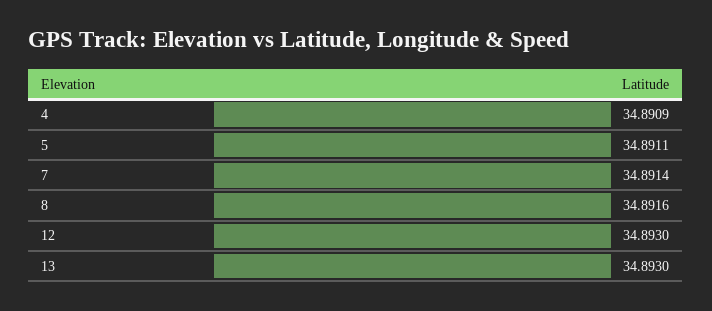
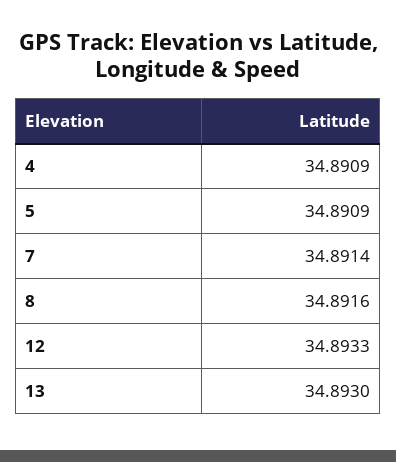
  {
    "4": 34.8909,
-   "5": 34.8911,
+   "5": 34.8909,
    "7": 34.8914,
    "8": 34.8916,
-   "12": 34.893,
+   "12": 34.8933,
    "13": 34.893
  }

